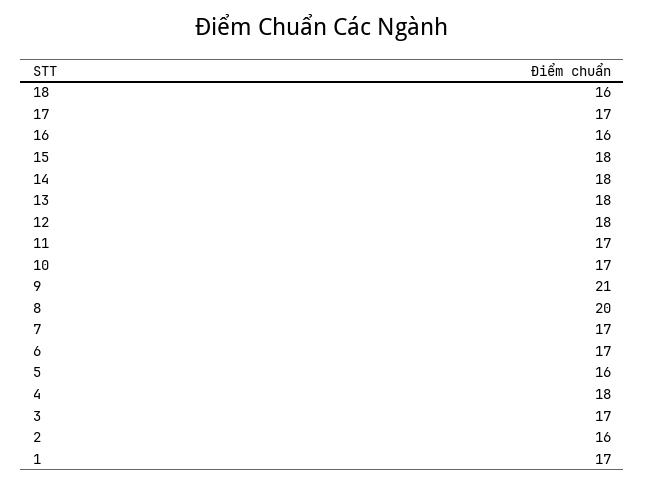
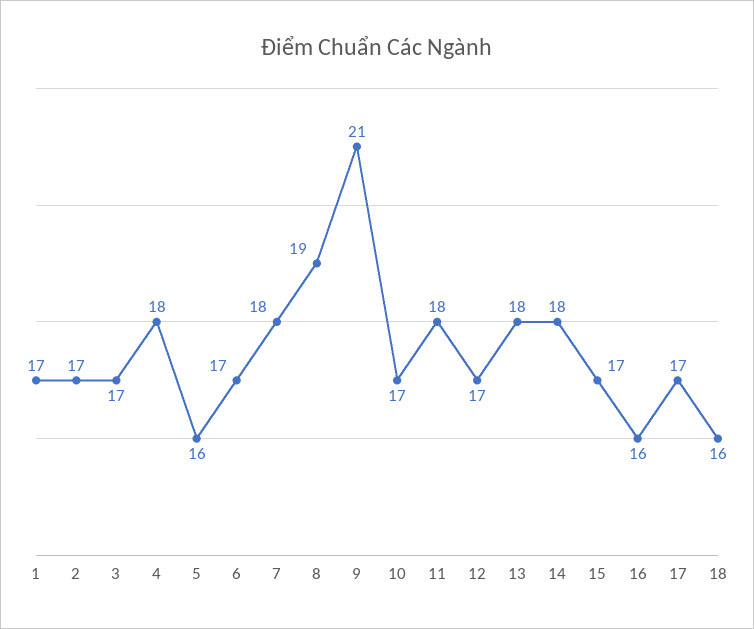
  {
    "18": 16,
    "17": 17,
    "16": 16,
-   "15": 18,
+   "15": 17,
    "14": 18,
    "13": 18,
-   "12": 18,
+   "12": 17,
-   "11": 17,
+   "11": 18,
    "10": 17,
    "9": 21,
-   "8": 20,
+   "8": 19,
-   "7": 17,
+   "7": 18,
    "6": 17,
    "5": 16,
    "4": 18,
    "3": 17,
-   "2": 16,
+   "2": 17,
    "1": 17
  }

